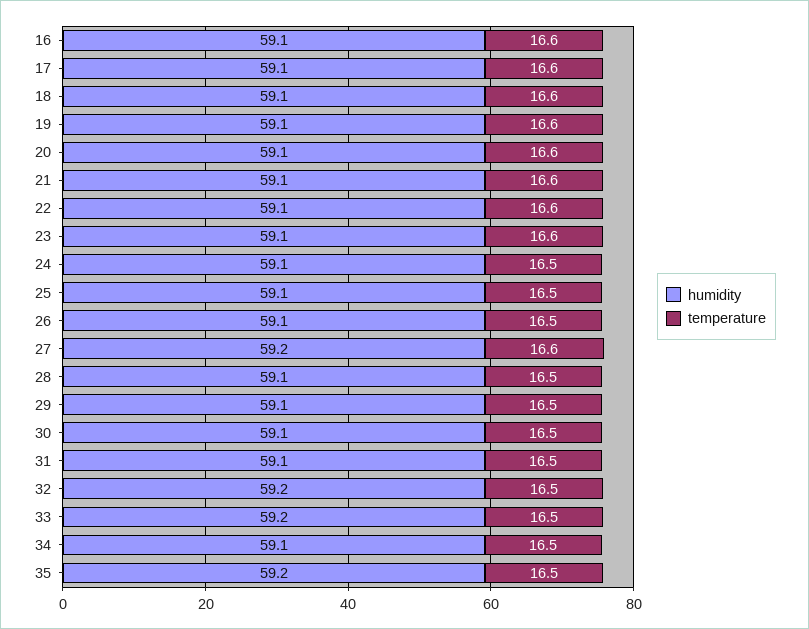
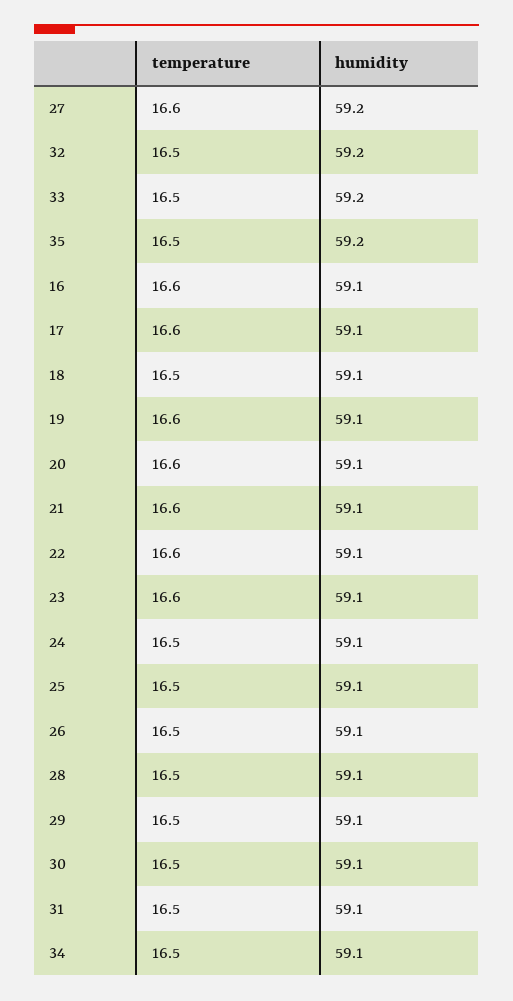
  {
    "humidity": {
      "16": 59.1,
      "17": 59.1,
      "18": 59.1,
      "19": 59.1,
      "20": 59.1,
      "21": 59.1,
      "22": 59.1,
      "23": 59.1,
      "24": 59.1,
      "25": 59.1,
      "26": 59.1,
      "27": 59.2,
      "28": 59.1,
      "29": 59.1,
      "30": 59.1,
      "31": 59.1,
      "32": 59.2,
      "33": 59.2,
      "34": 59.1,
      "35": 59.2
    },
    "temperature": {
      "16": 16.6,
      "17": 16.6,
-     "18": 16.6,
+     "18": 16.5,
      "19": 16.6,
      "20": 16.6,
      "21": 16.6,
      "22": 16.6,
      "23": 16.6,
      "24": 16.5,
      "25": 16.5,
      "26": 16.5,
      "27": 16.6,
      "28": 16.5,
      "29": 16.5,
      "30": 16.5,
      "31": 16.5,
      "32": 16.5,
      "33": 16.5,
      "34": 16.5,
      "35": 16.5
    }
  }

